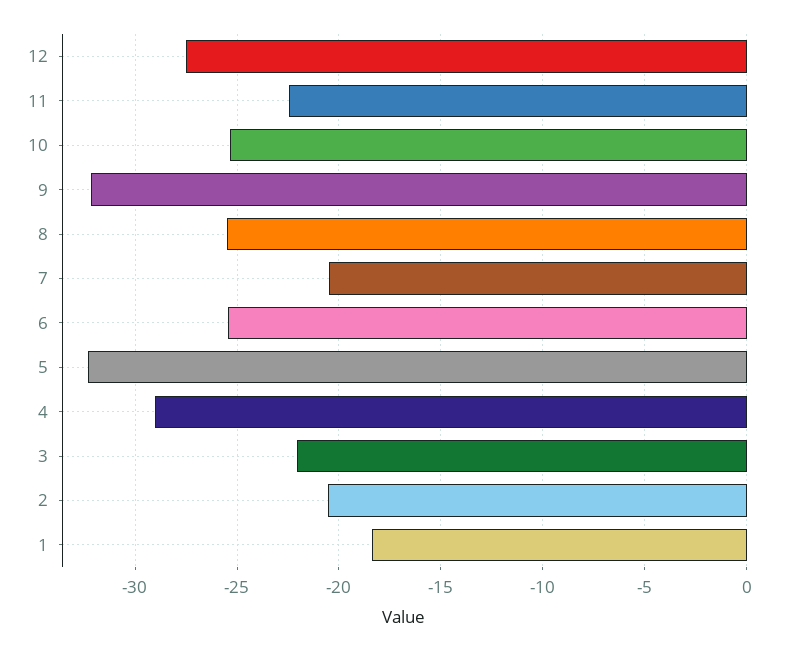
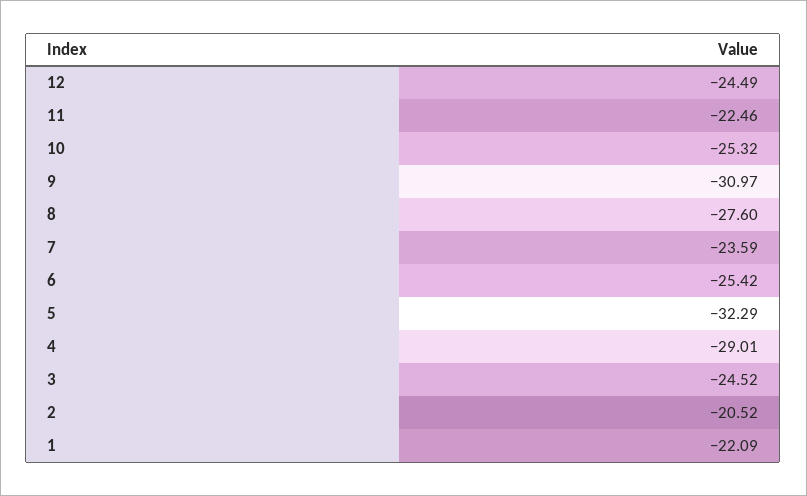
  {
-   "12": -27.5,
+   "12": -24.49,
    "11": -22.46,
    "10": -25.32,
-   "9": -32,
+   "9": -30.97,
-   "8": -25.5,
+   "8": -27.6,
-   "7": -20.5,
+   "7": -23.59,
    "6": -25.42,
    "5": -32.29,
    "4": -29.01,
-   "3": -22,
+   "3": -24.52,
    "2": -20.52,
-   "1": -18.5
+   "1": -22.09
  }

